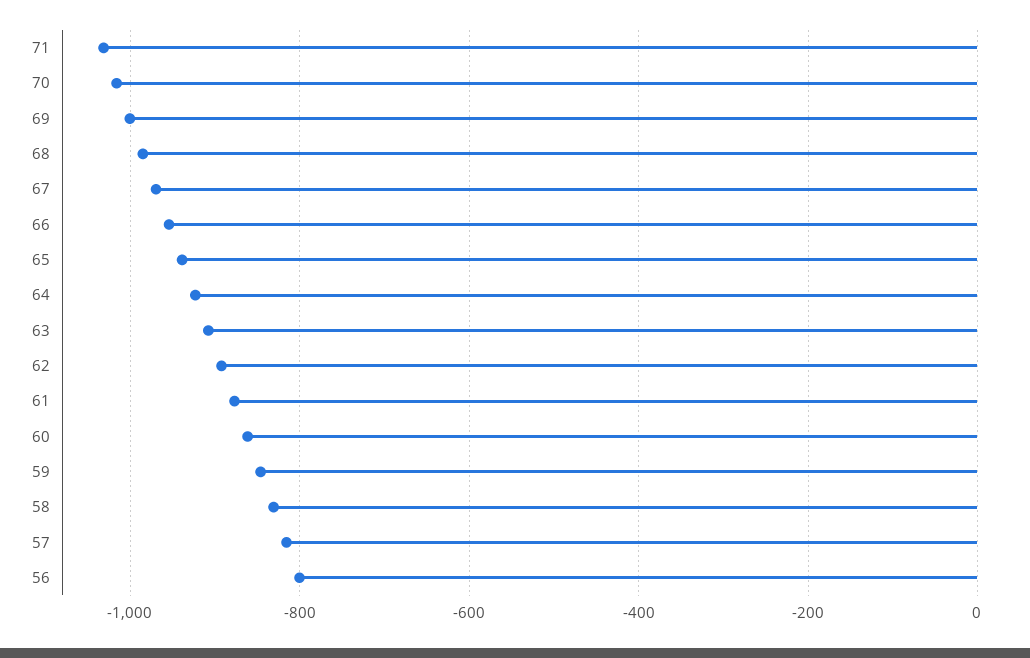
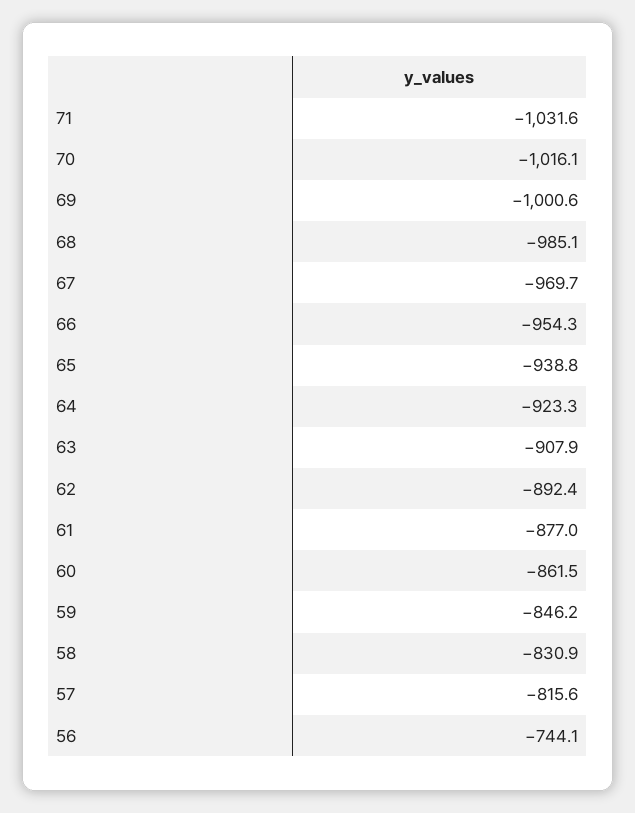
  {
    "71": -1031.6,
    "70": -1016.1,
    "69": -1000.6,
    "68": -985.1,
    "67": -969.7,
    "66": -954.3,
    "65": -938.8,
    "64": -923.3,
    "63": -907.9,
    "62": -892.4,
    "61": -877,
    "60": -861.5,
    "59": -846.2,
    "58": -830.9,
    "57": -815.6,
-   "56": -800
+   "56": -744.1
  }

